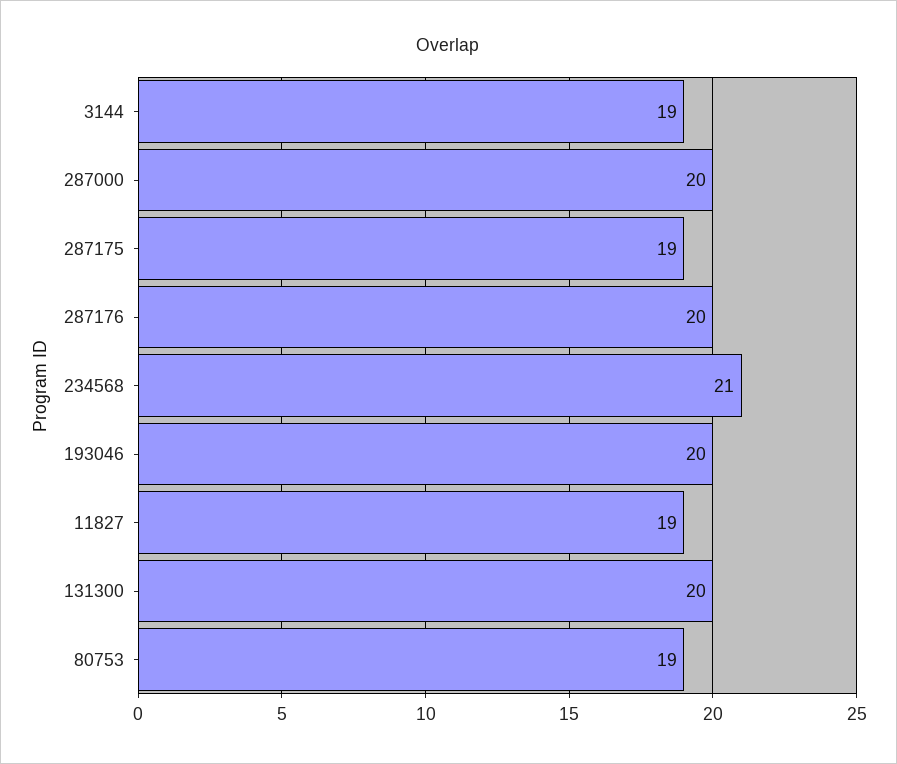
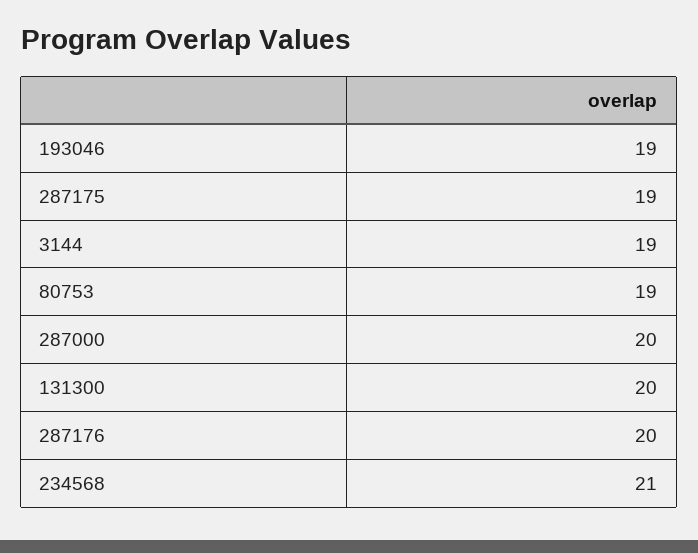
  {
    "3144": 19,
    "287000": 20,
    "287175": 19,
    "287176": 20,
    "234568": 21,
-   "193046": 20,
+   "193046": 19,
-   "11827": 19,
    "131300": 20,
    "80753": 19
  }

